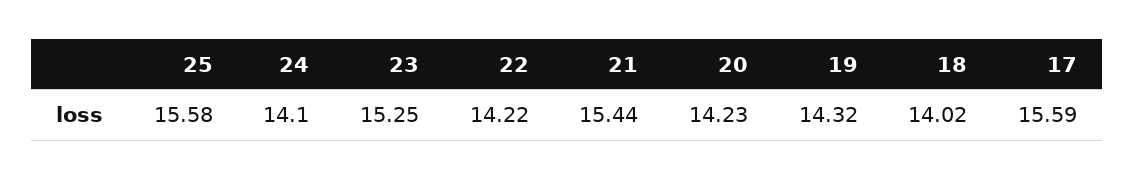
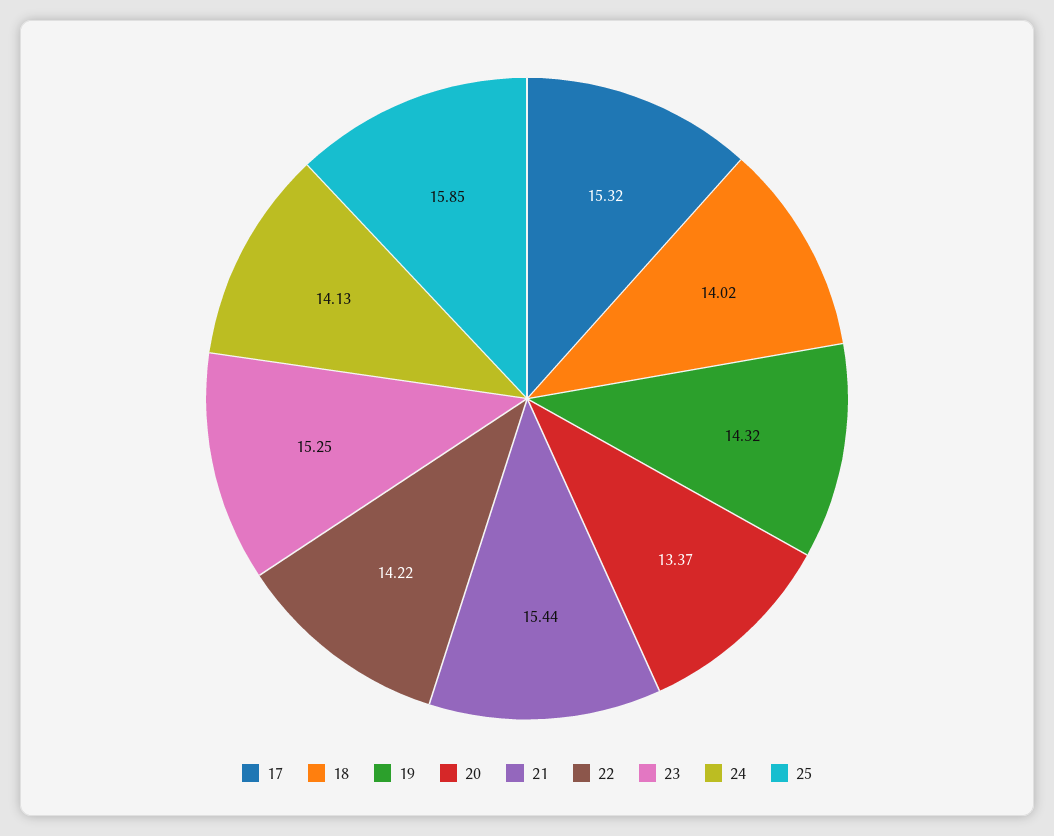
  {
-   "25": 15.58,
+   "25": 15.85,
-   "24": 14.1,
+   "24": 14.13,
    "23": 15.25,
    "22": 14.22,
    "21": 15.44,
-   "20": 14.23,
+   "20": 13.37,
    "19": 14.32,
    "18": 14.02,
-   "17": 15.59
+   "17": 15.32
  }

